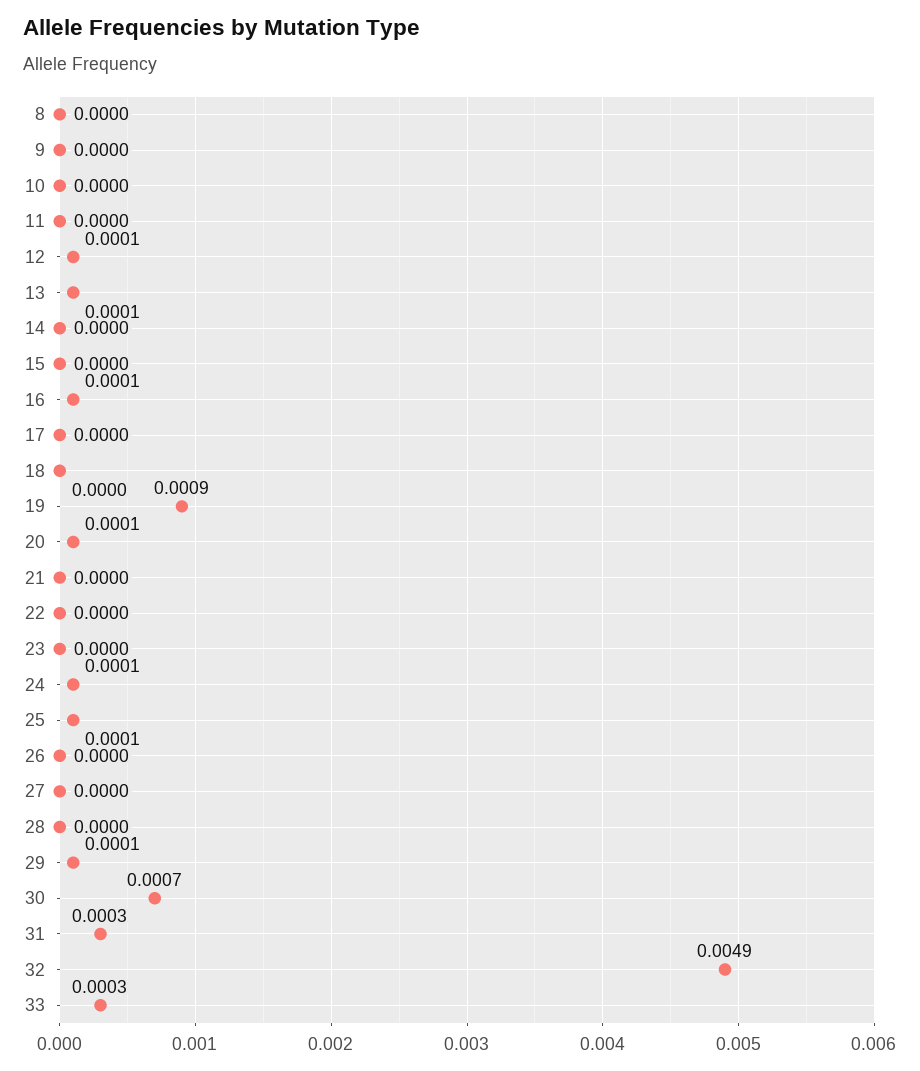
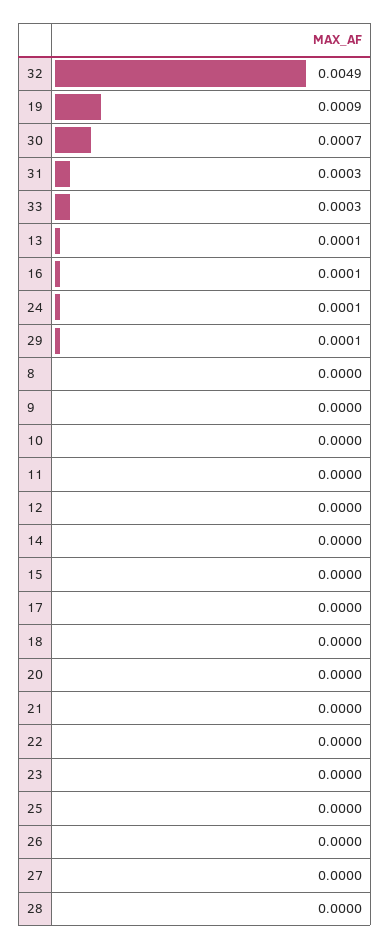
  {
    "8": 0,
    "9": 0,
    "10": 0,
    "11": 0,
-   "12": 0.0001,
+   "12": 0,
    "13": 0.0001,
    "14": 0,
    "15": 0,
    "16": 0.0001,
    "17": 0,
    "18": 0,
    "19": 0.0009,
-   "20": 0.0001,
+   "20": 0,
    "21": 0,
    "22": 0,
    "23": 0,
    "24": 0.0001,
-   "25": 0.0001,
+   "25": 0,
    "26": 0,
    "27": 0,
    "28": 0,
    "29": 0.0001,
    "30": 0.0007,
    "31": 0.0003,
    "32": 0.0049,
    "33": 0.0003
  }

